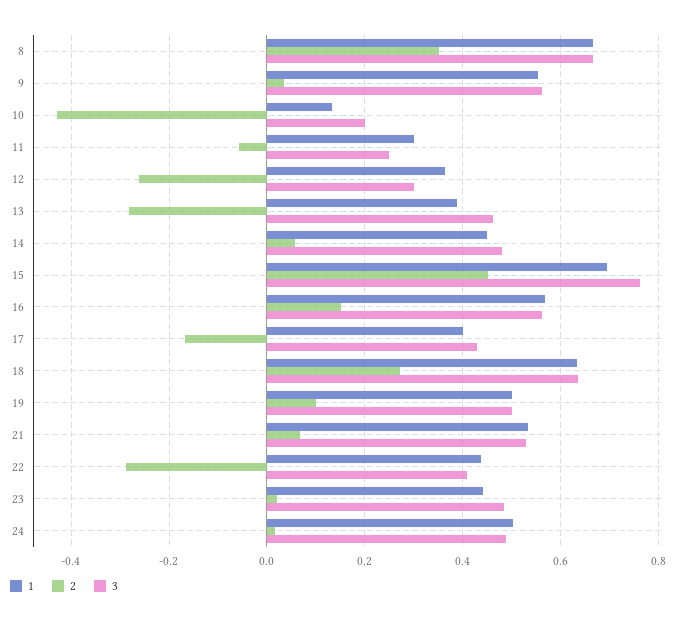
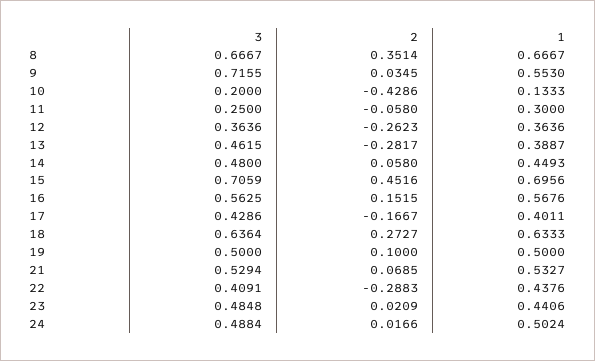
  {
    "1": {
      "8": 0.6667,
      "9": 0.553,
      "10": 0.1333,
      "11": 0.3,
      "12": 0.3636,
      "13": 0.3887,
      "14": 0.4493,
      "15": 0.6956,
      "16": 0.5676,
      "17": 0.4011,
      "18": 0.6333,
      "19": 0.5,
      "21": 0.5327,
      "22": 0.4376,
      "23": 0.4406,
      "24": 0.5024
    },
    "2": {
      "8": 0.3514,
      "9": 0.0345,
      "10": -0.4286,
      "11": -0.058,
      "12": -0.2623,
      "13": -0.2817,
      "14": 0.058,
      "15": 0.4516,
      "16": 0.1515,
      "17": -0.1667,
      "18": 0.2727,
      "19": 0.1,
      "21": 0.0685,
      "22": -0.2883,
      "23": 0.0209,
      "24": 0.0166
    },
    "3": {
      "8": 0.6667,
-     "9": 0.56,
+     "9": 0.7155,
      "10": 0.2,
      "11": 0.25,
-     "12": 0.3,
+     "12": 0.3636,
      "13": 0.4615,
      "14": 0.48,
-     "15": 0.76,
+     "15": 0.7059,
      "16": 0.5625,
      "17": 0.4286,
      "18": 0.6364,
      "19": 0.5,
      "21": 0.5294,
      "22": 0.4091,
      "23": 0.4848,
      "24": 0.4884
    }
  }

